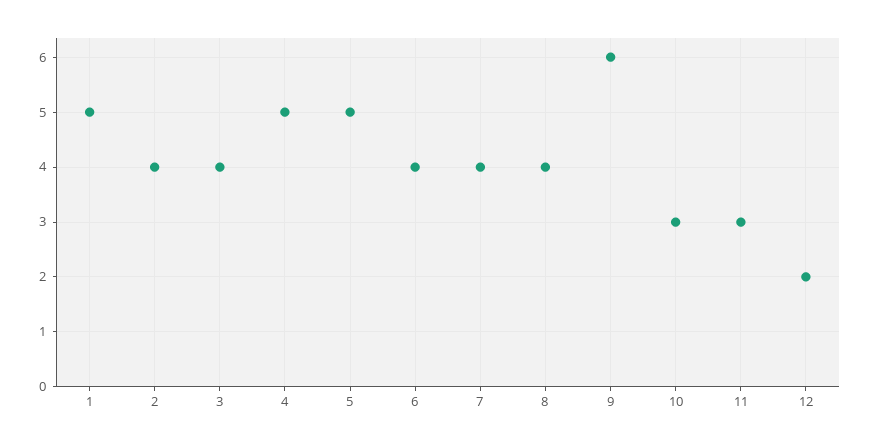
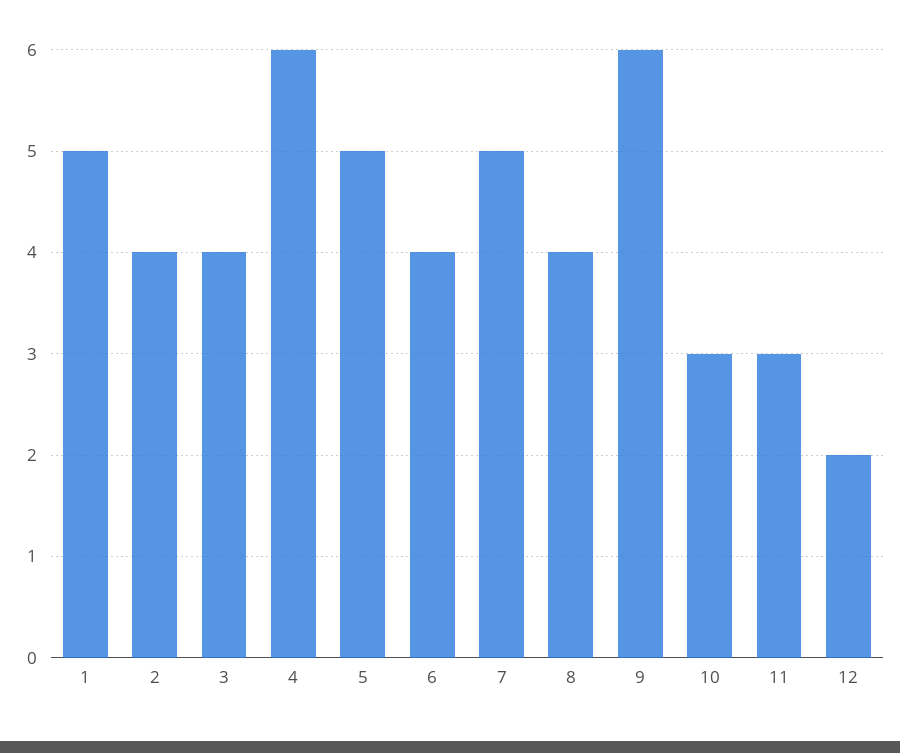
  {
    "1": 5,
    "2": 4,
    "3": 4,
-   "4": 5,
+   "4": 6,
    "5": 5,
    "6": 4,
-   "7": 4,
+   "7": 5,
    "8": 4,
    "9": 6,
    "10": 3,
    "11": 3,
    "12": 2
  }

